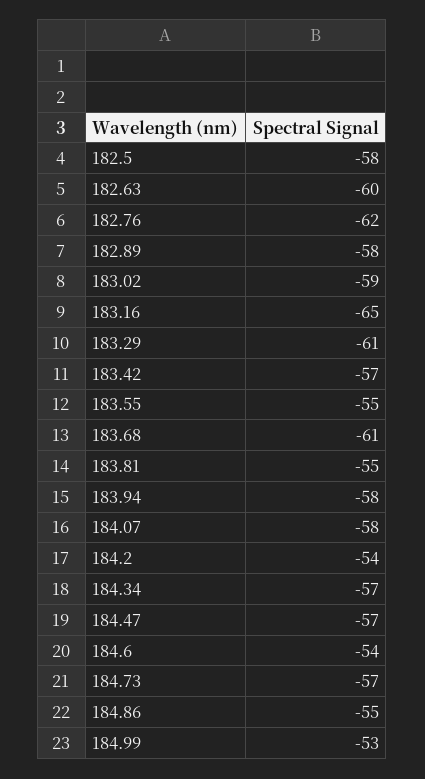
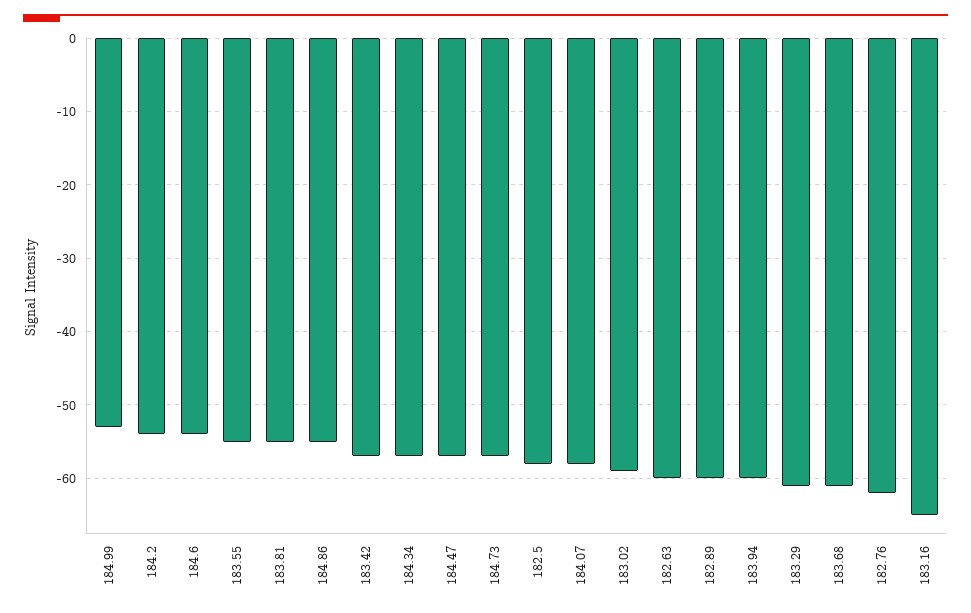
  {
    "182.5": -58,
    "182.63": -60,
    "182.76": -62,
-   "182.89": -58,
+   "182.89": -60,
    "183.02": -59,
    "183.16": -65,
    "183.29": -61,
    "183.42": -57,
    "183.55": -55,
    "183.68": -61,
    "183.81": -55,
-   "183.94": -58,
+   "183.94": -60,
    "184.07": -58,
    "184.2": -54,
    "184.34": -57,
    "184.47": -57,
    "184.6": -54,
    "184.73": -57,
    "184.86": -55,
    "184.99": -53
  }

